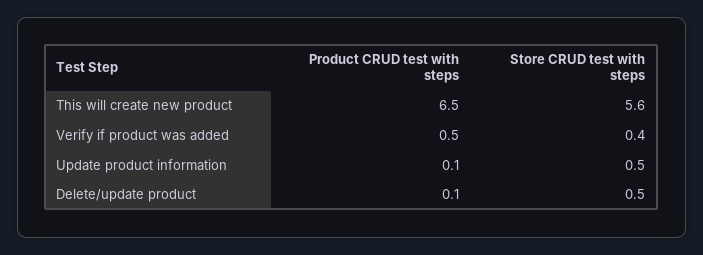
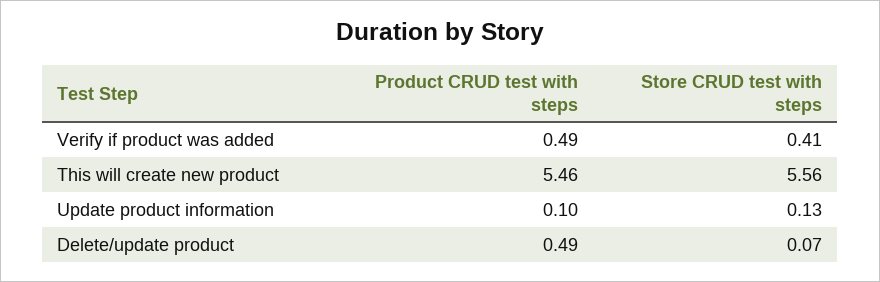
  {
    "Product CRUD test with steps": {
-     "This will create new product": 6.5,
+     "This will create new product": 5.46,
      "Verify if product was added": 0.49,
      "Update product information": 0.1,
-     "Delete/update product": 0.1
+     "Delete/update product": 0.49
    },
    "Store CRUD test with steps": {
      "This will create new product": 5.56,
      "Verify if product was added": 0.41,
-     "Update product information": 0.5,
+     "Update product information": 0.13,
-     "Delete/update product": 0.5
+     "Delete/update product": 0.07
    }
  }

